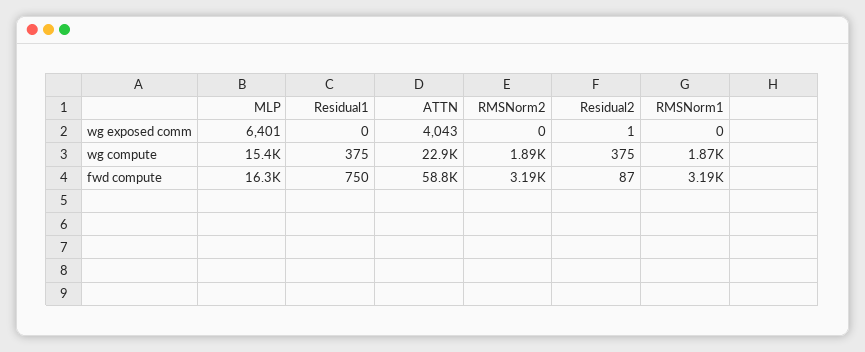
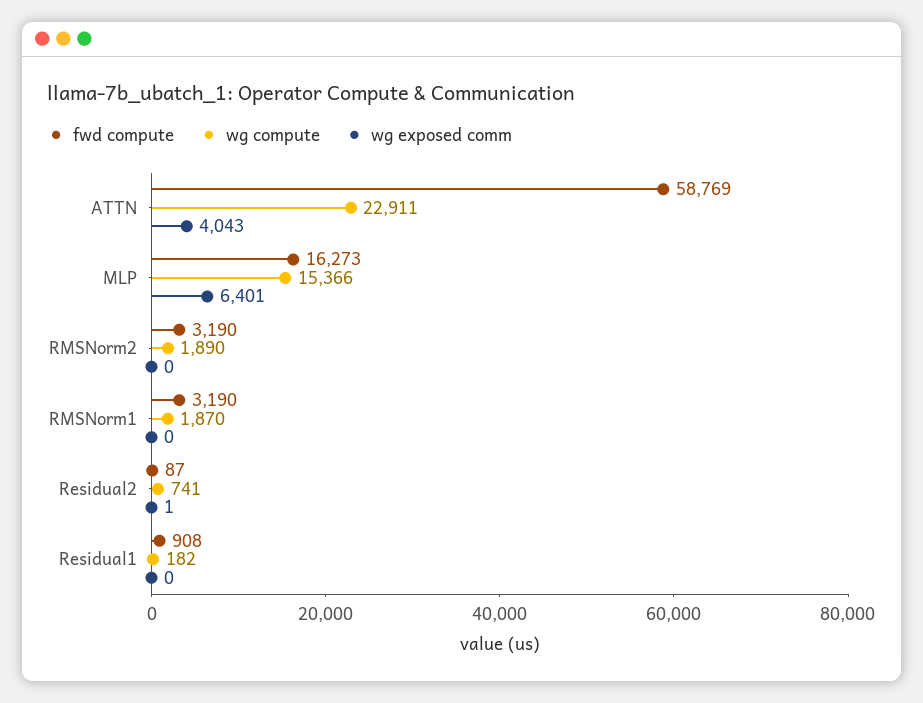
  {
    "wg exposed comm": {
      "MLP": 6401,
      "Residual1": 0,
      "ATTN": 4043,
      "RMSNorm2": 0,
      "Residual2": 1,
      "RMSNorm1": 0
    },
    "wg compute": {
      "MLP": 15366,
-     "Residual1": 375,
+     "Residual1": 182,
      "ATTN": 22911,
      "RMSNorm2": 1890,
-     "Residual2": 375,
+     "Residual2": 741,
      "RMSNorm1": 1870
    },
    "fwd compute": {
      "MLP": 16273,
-     "Residual1": 750,
+     "Residual1": 908,
      "ATTN": 58769,
      "RMSNorm2": 3190,
      "Residual2": 87,
      "RMSNorm1": 3190
    }
  }

